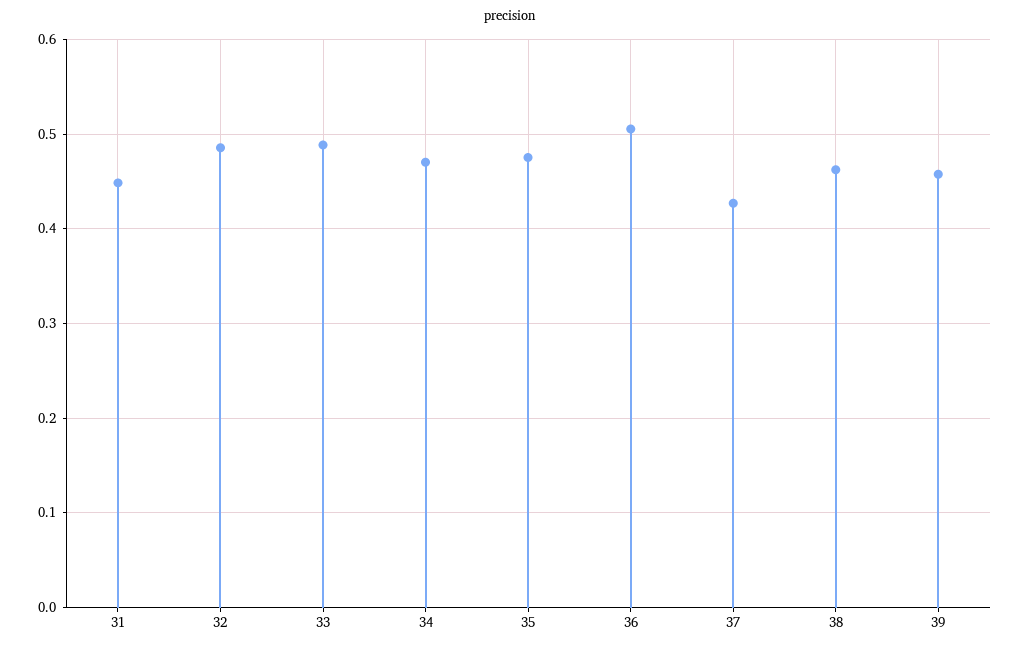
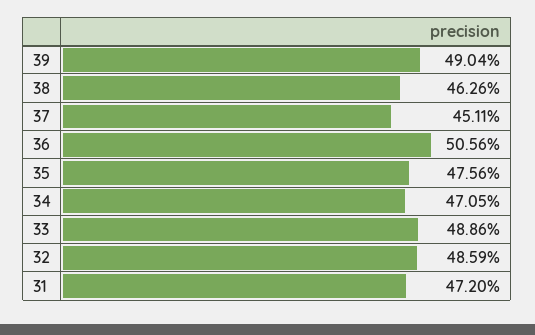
  {
-   "31": 0.45,
+   "31": 0.472,
    "32": 0.4859,
    "33": 0.4886,
    "34": 0.4705,
    "35": 0.4756,
    "36": 0.5056,
-   "37": 0.43,
+   "37": 0.4511,
    "38": 0.4626,
-   "39": 0.46
+   "39": 0.4904
  }

